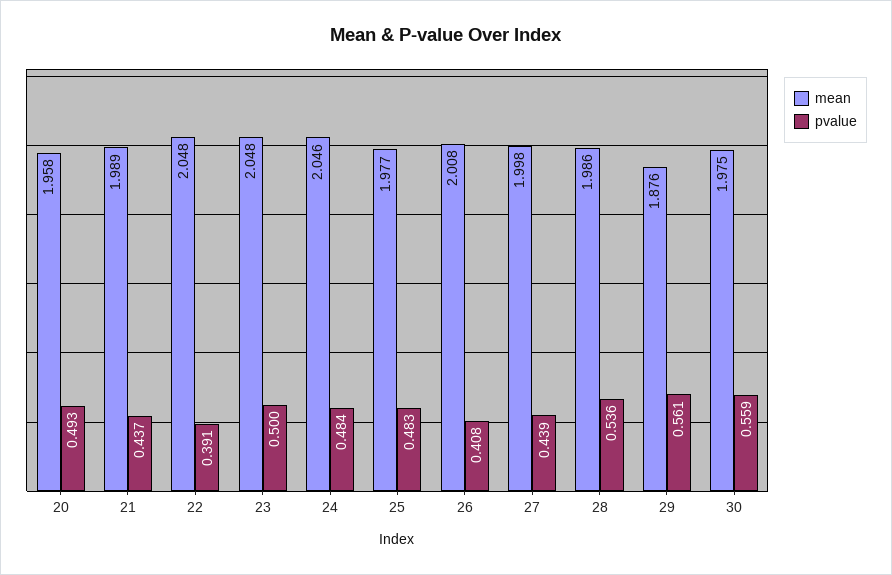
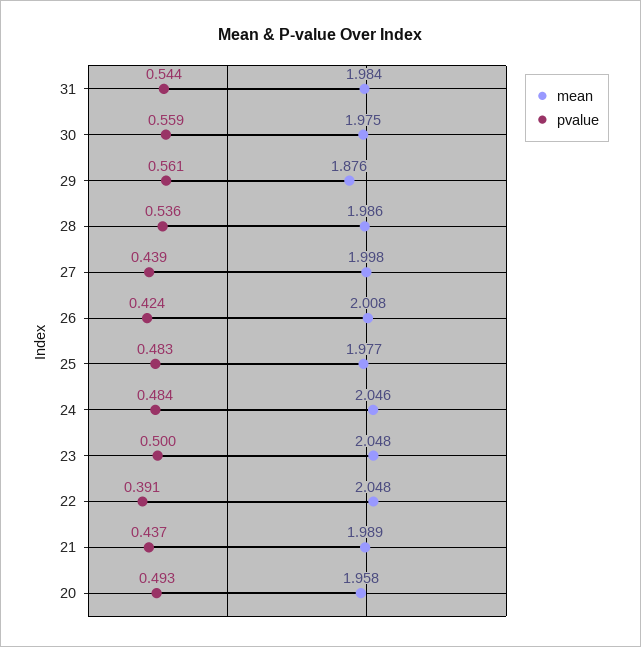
  {
    "mean": {
      "20": 1.958,
      "21": 1.989,
      "22": 2.048,
      "23": 2.048,
      "24": 2.046,
      "25": 1.977,
      "26": 2.008,
      "27": 1.998,
      "28": 1.986,
      "29": 1.876,
-     "30": 1.975
+     "30": 1.975,
+     "31": 1.984
    },
    "pvalue": {
      "20": 0.493,
      "21": 0.437,
      "22": 0.391,
      "23": 0.5,
      "24": 0.484,
      "25": 0.483,
-     "26": 0.408,
+     "26": 0.424,
      "27": 0.439,
      "28": 0.536,
      "29": 0.561,
-     "30": 0.559
+     "30": 0.559,
+     "31": 0.544
    }
  }

